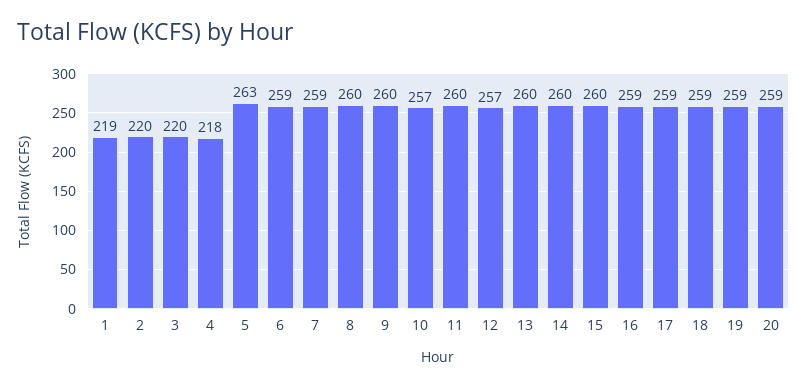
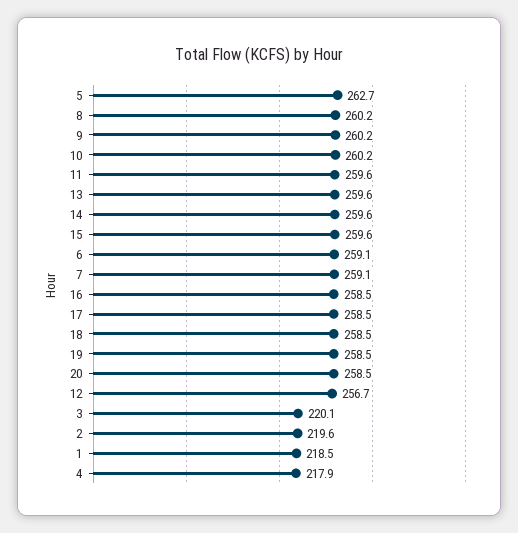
  {
    "1": 218.5,
    "2": 219.6,
    "3": 220.1,
    "4": 217.9,
    "5": 262.7,
    "6": 259.1,
    "7": 259.1,
    "8": 260.2,
    "9": 260.2,
-   "10": 257,
+   "10": 260.2,
    "11": 259.6,
    "12": 256.7,
    "13": 259.6,
    "14": 259.6,
    "15": 259.6,
    "16": 258.5,
    "17": 258.5,
    "18": 258.5,
    "19": 258.5,
    "20": 258.5
  }

